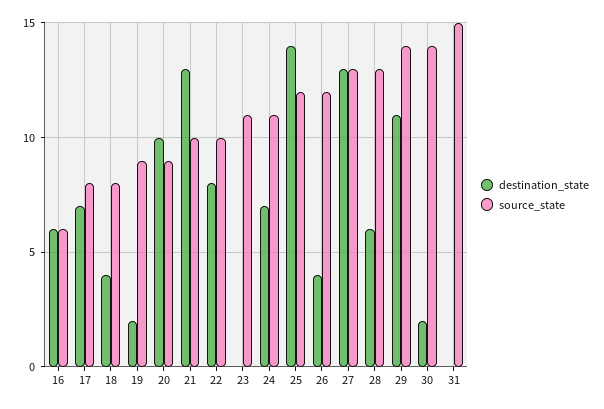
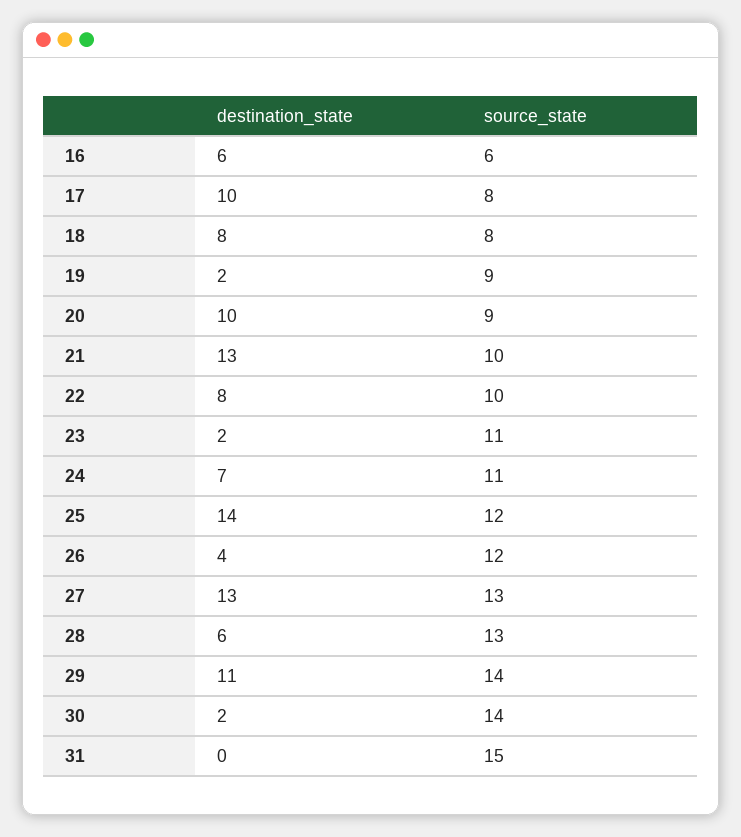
  {
    "destination_state": {
      "16": 6,
-     "17": 7,
+     "17": 10,
-     "18": 4,
+     "18": 8,
      "19": 2,
      "20": 10,
      "21": 13,
      "22": 8,
-     "23": 0,
+     "23": 2,
      "24": 7,
      "25": 14,
      "26": 4,
      "27": 13,
      "28": 6,
      "29": 11,
      "30": 2,
      "31": 0
    },
    "source_state": {
      "16": 6,
      "17": 8,
      "18": 8,
      "19": 9,
      "20": 9,
      "21": 10,
      "22": 10,
      "23": 11,
      "24": 11,
      "25": 12,
      "26": 12,
      "27": 13,
      "28": 13,
      "29": 14,
      "30": 14,
      "31": 15
    }
  }

